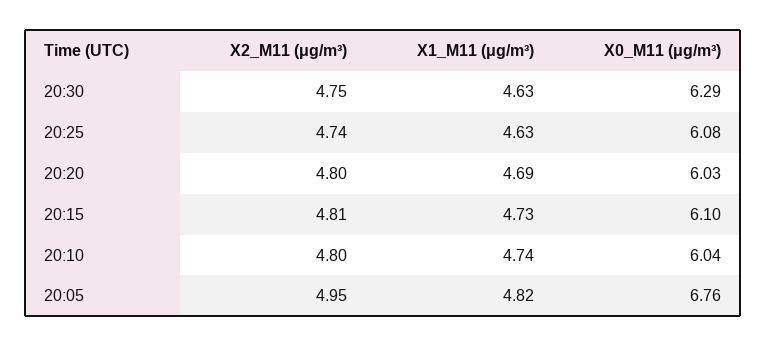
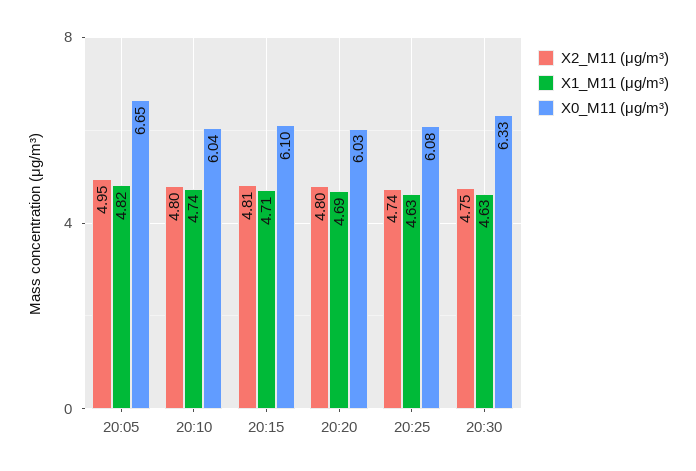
  {
    "X2_M11 (μg/m³)": {
      "20:30": 4.75,
      "20:25": 4.74,
      "20:20": 4.8,
      "20:15": 4.81,
      "20:10": 4.8,
      "20:05": 4.95
    },
    "X1_M11 (μg/m³)": {
      "20:30": 4.63,
      "20:25": 4.63,
      "20:20": 4.69,
-     "20:15": 4.73,
+     "20:15": 4.71,
      "20:10": 4.74,
      "20:05": 4.82
    },
    "X0_M11 (μg/m³)": {
-     "20:30": 6.29,
+     "20:30": 6.33,
      "20:25": 6.08,
      "20:20": 6.03,
      "20:15": 6.1,
      "20:10": 6.04,
-     "20:05": 6.76
+     "20:05": 6.65
    }
  }

